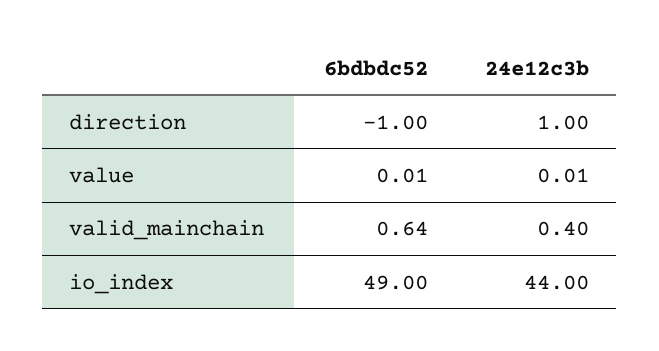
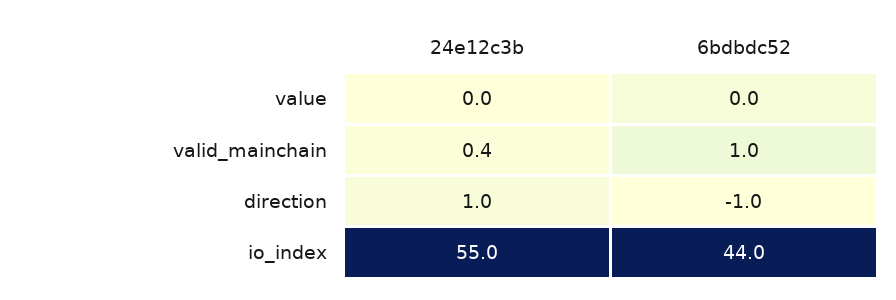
  {
    "6bdbdc52": {
      "direction": -1,
      "value": 0.01,
-     "valid_mainchain": 0.64,
+     "valid_mainchain": 1,
-     "io_index": 49
+     "io_index": 44
    },
    "24e12c3b": {
      "direction": 1,
      "value": 0.01,
      "valid_mainchain": 0.4,
-     "io_index": 44
+     "io_index": 55
    }
  }

